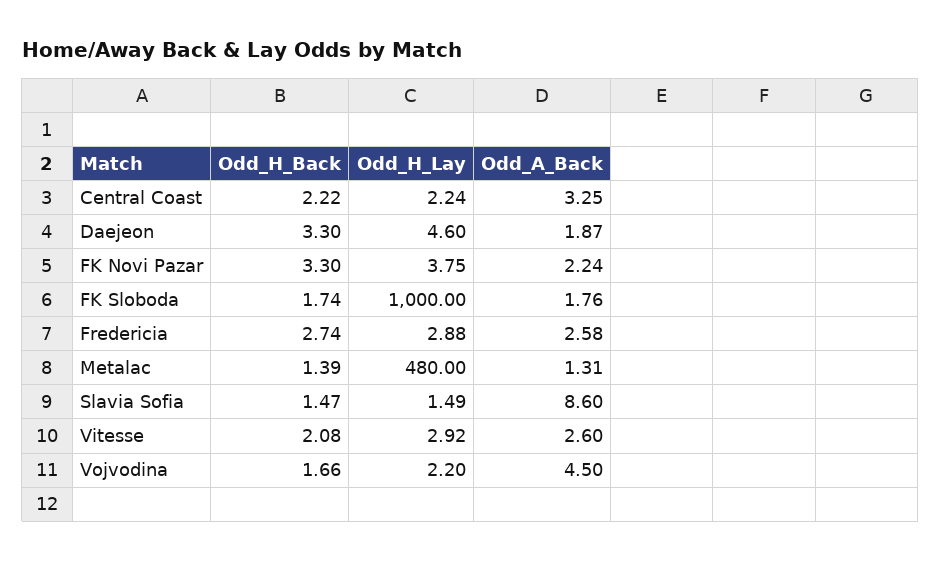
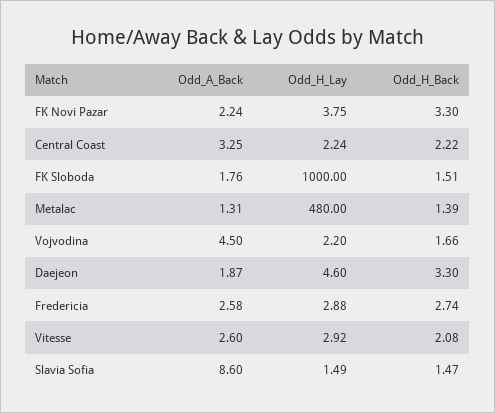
  {
    "Odd_H_Back": {
      "Central Coast": 2.22,
      "Daejeon": 3.3,
      "FK Novi Pazar": 3.3,
-     "FK Sloboda": 1.74,
+     "FK Sloboda": 1.51,
      "Fredericia": 2.74,
      "Metalac": 1.39,
      "Slavia Sofia": 1.47,
      "Vitesse": 2.08,
      "Vojvodina": 1.66
    },
    "Odd_H_Lay": {
      "Central Coast": 2.24,
      "Daejeon": 4.6,
      "FK Novi Pazar": 3.75,
      "FK Sloboda": 1000,
      "Fredericia": 2.88,
      "Metalac": 480,
      "Slavia Sofia": 1.49,
      "Vitesse": 2.92,
      "Vojvodina": 2.2
    },
    "Odd_A_Back": {
      "Central Coast": 3.25,
      "Daejeon": 1.87,
      "FK Novi Pazar": 2.24,
      "FK Sloboda": 1.76,
      "Fredericia": 2.58,
      "Metalac": 1.31,
      "Slavia Sofia": 8.6,
      "Vitesse": 2.6,
      "Vojvodina": 4.5
    }
  }

